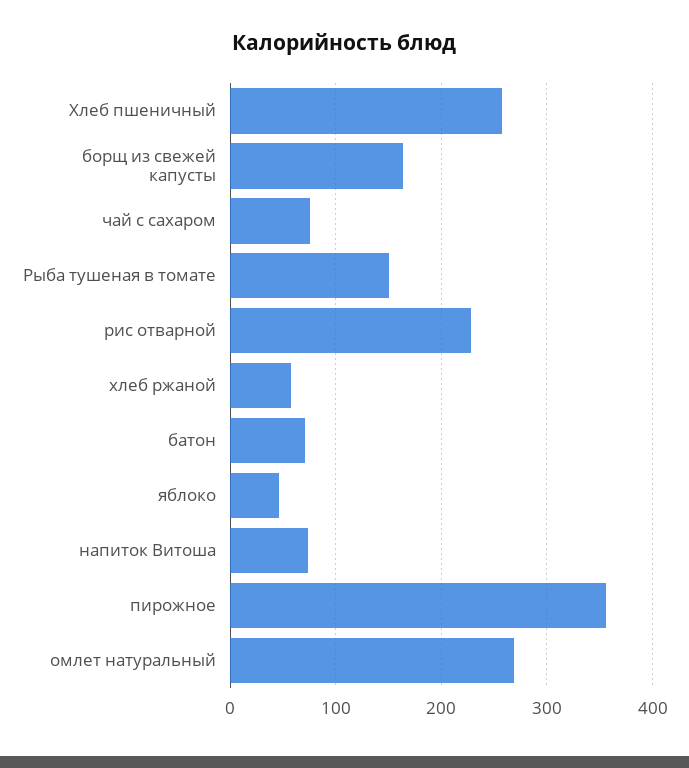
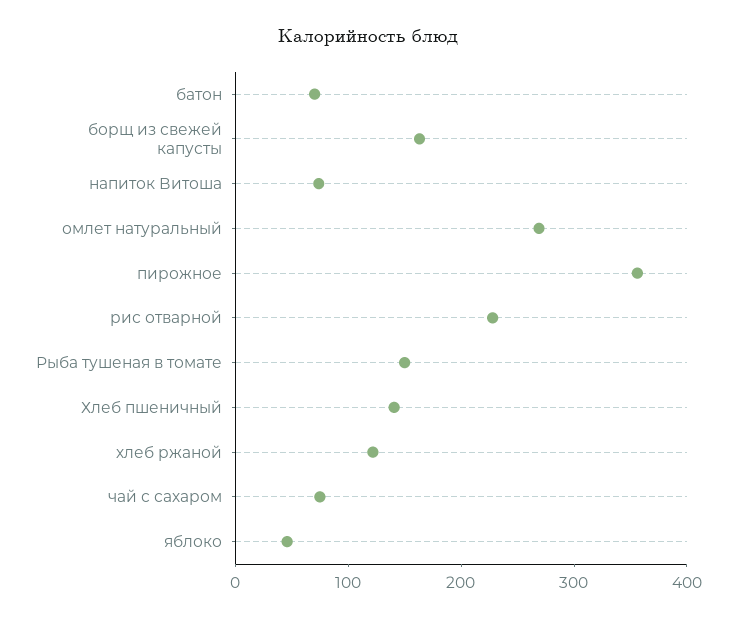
  {
-   "Хлеб пшеничный": 260,
+   "Хлеб пшеничный": 140,
    "борщ из свежей капусты": 160,
    "чай с сахаром": 80,
    "Рыба тушеная в томате": 150,
    "рис отварной": 230,
-   "хлеб ржаной": 60,
+   "хлеб ржаной": 120,
    "батон": 70,
    "яблоко": 50,
    "напиток Витоша": 70,
    "пирожное": 360,
    "омлет натуральный": 270
  }

